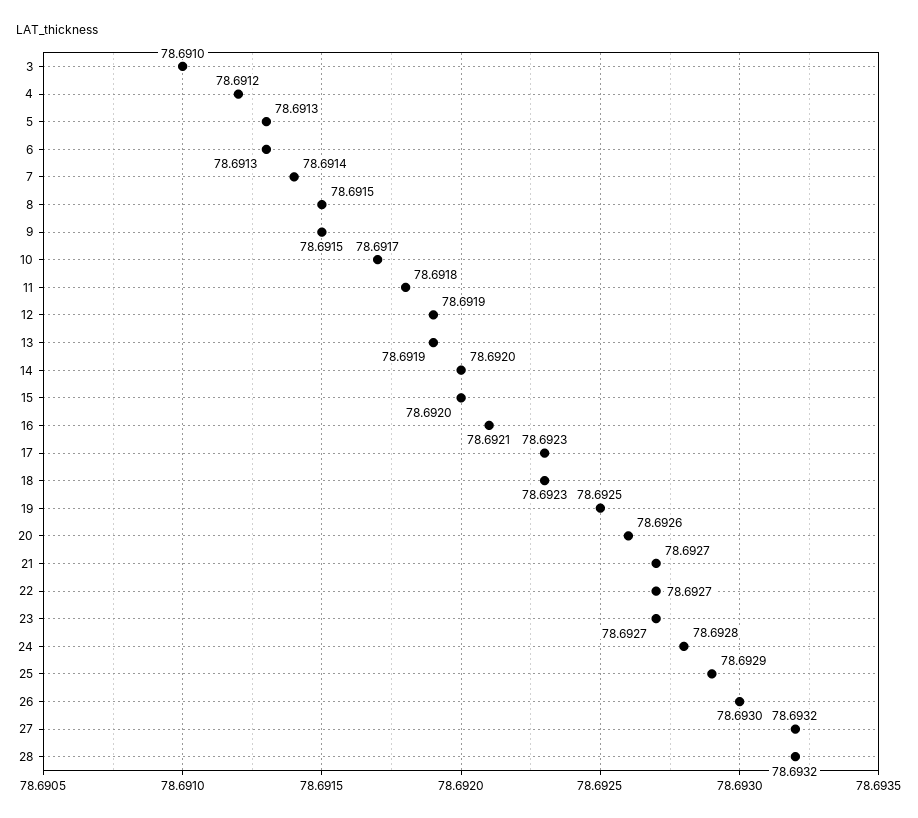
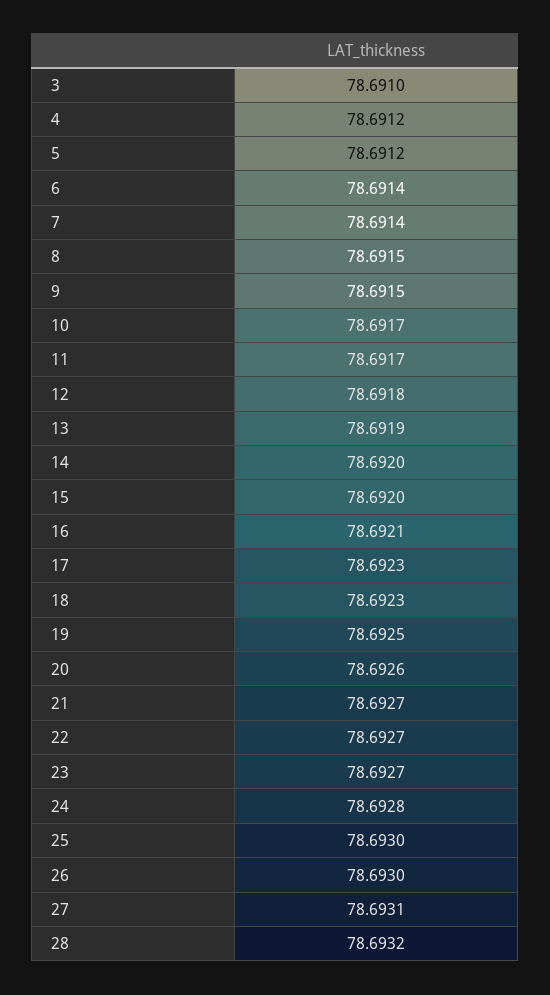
  {
    "3": 78.691,
    "4": 78.6912,
-   "5": 78.6913,
+   "5": 78.6912,
-   "6": 78.6913,
+   "6": 78.6914,
    "7": 78.6914,
    "8": 78.6915,
    "9": 78.6915,
    "10": 78.6917,
-   "11": 78.6918,
+   "11": 78.6917,
-   "12": 78.6919,
+   "12": 78.6918,
    "13": 78.6919,
    "14": 78.692,
    "15": 78.692,
    "16": 78.6921,
    "17": 78.6923,
    "18": 78.6923,
    "19": 78.6925,
    "20": 78.6926,
    "21": 78.6927,
    "22": 78.6927,
    "23": 78.6927,
    "24": 78.6928,
-   "25": 78.6929,
+   "25": 78.693,
    "26": 78.693,
-   "27": 78.6932,
+   "27": 78.6931,
    "28": 78.6932
  }

